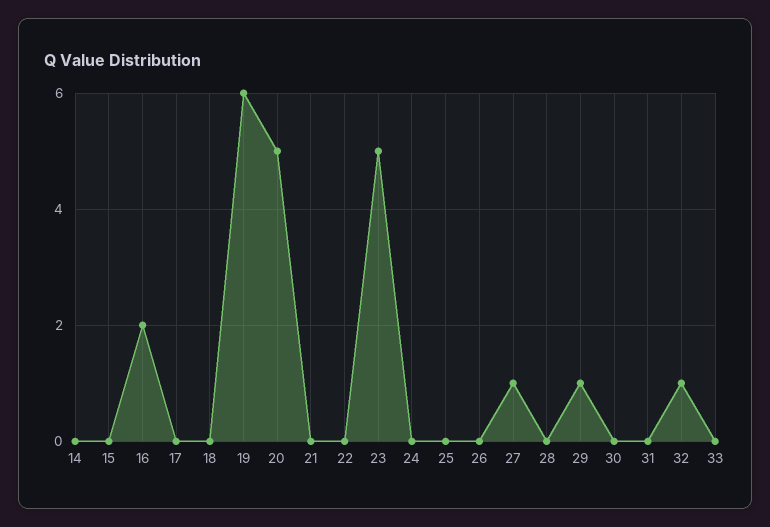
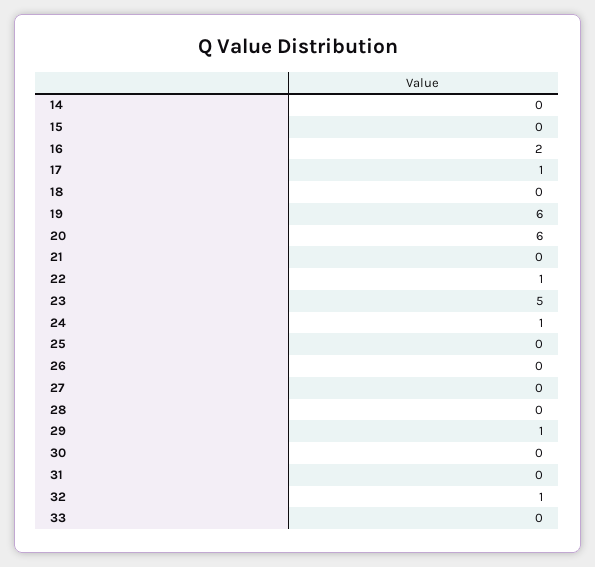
  {
    "14": 0,
    "15": 0,
    "16": 2,
-   "17": 0,
+   "17": 1,
    "18": 0,
    "19": 6,
-   "20": 5,
+   "20": 6,
    "21": 0,
-   "22": 0,
+   "22": 1,
    "23": 5,
-   "24": 0,
+   "24": 1,
    "25": 0,
    "26": 0,
-   "27": 1,
+   "27": 0,
    "28": 0,
    "29": 1,
    "30": 0,
    "31": 0,
    "32": 1,
    "33": 0
  }

